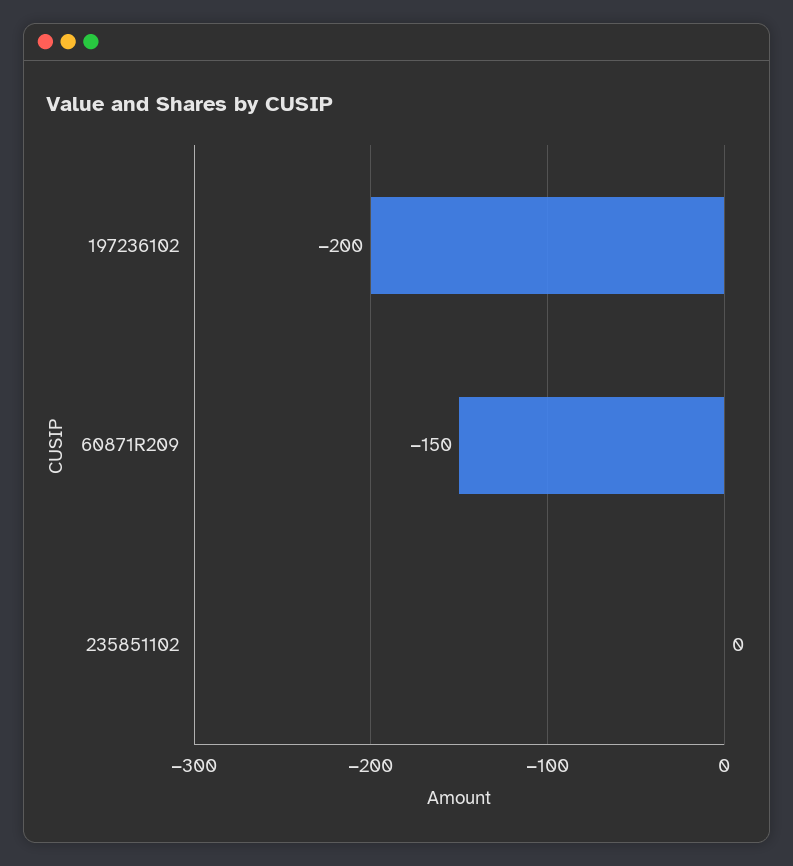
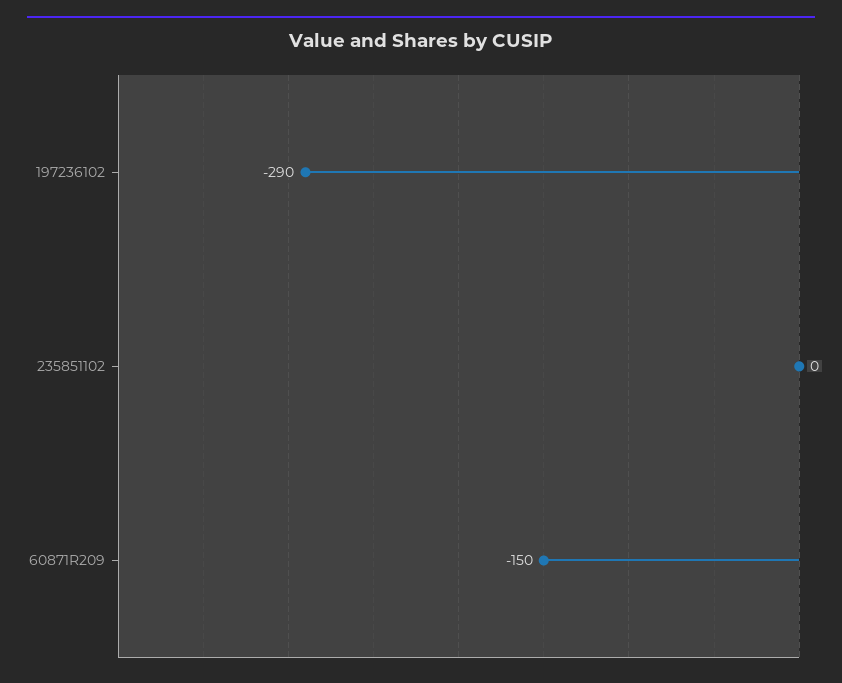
  {
-   "197236102": -200,
+   "197236102": -290,
    "60871R209": -150,
    "235851102": 0
  }

